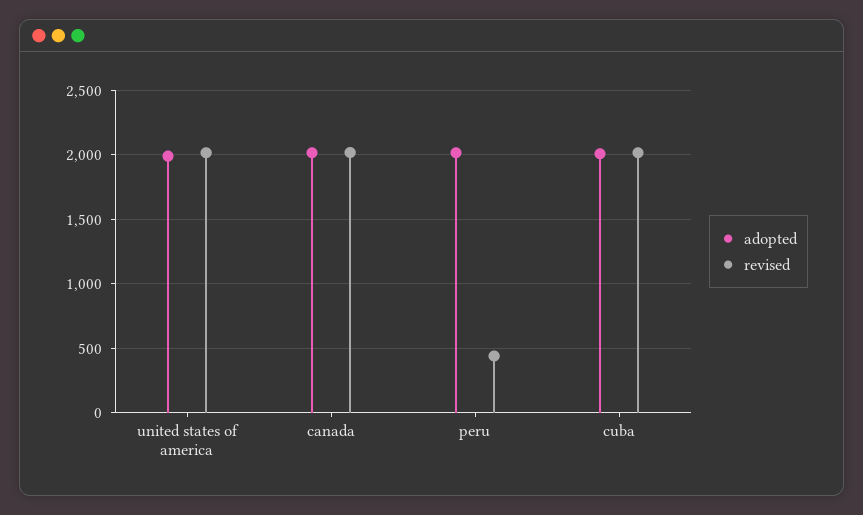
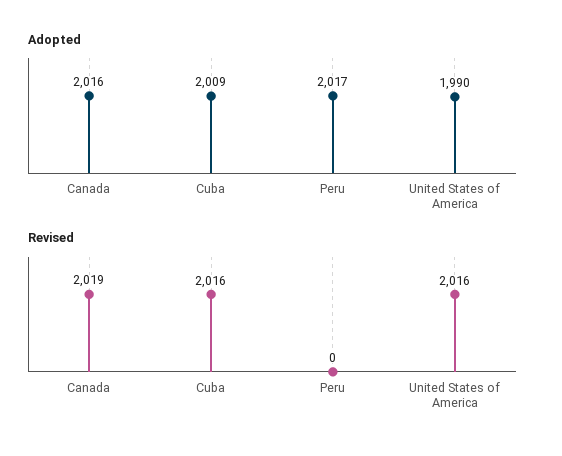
  {
    "adopted": {
      "united states of america": 1990,
      "canada": 2016,
      "peru": 2017,
      "cuba": 2009
    },
    "revised": {
      "united states of america": 2016,
      "canada": 2019,
-     "peru": 450,
+     "peru": 0,
      "cuba": 2016
    }
  }

